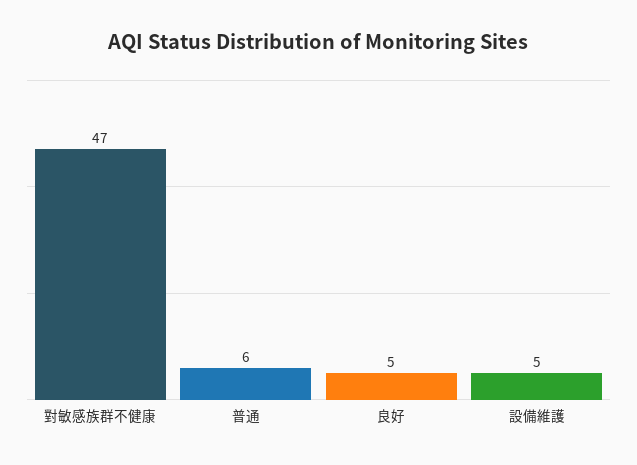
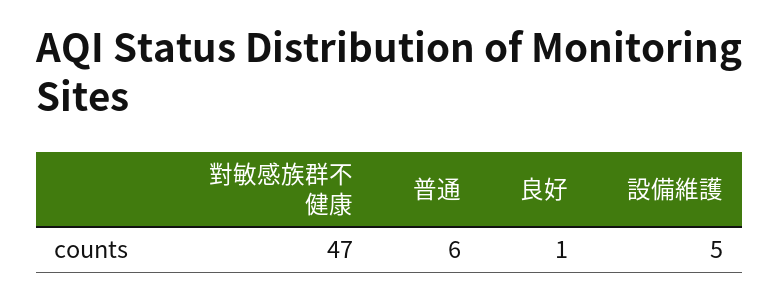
  {
    "對敏感族群不健康": 47,
    "普通": 6,
-   "良好": 5,
+   "良好": 1,
    "設備維護": 5
  }

